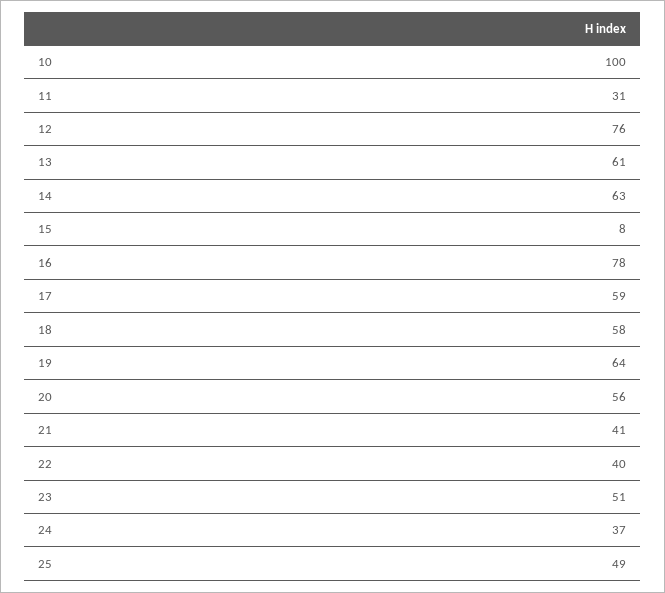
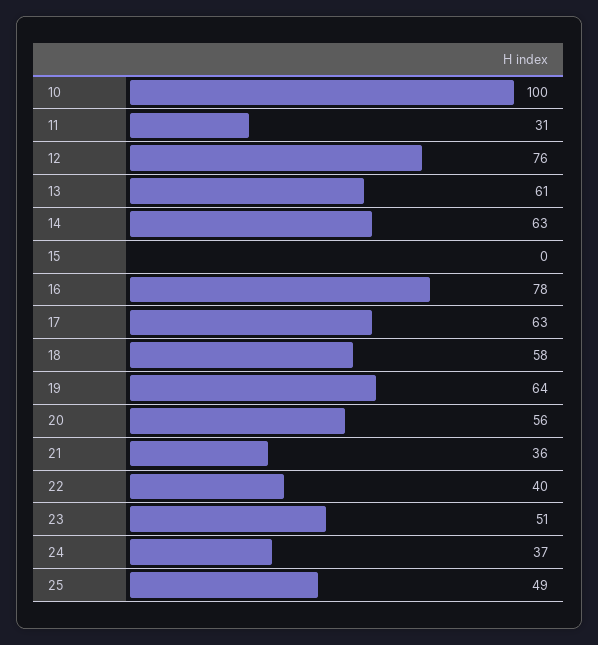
  {
    "10": 100,
    "11": 31,
    "12": 76,
    "13": 61,
    "14": 63,
-   "15": 8,
+   "15": 0,
    "16": 78,
-   "17": 59,
+   "17": 63,
    "18": 58,
    "19": 64,
    "20": 56,
-   "21": 41,
+   "21": 36,
    "22": 40,
    "23": 51,
    "24": 37,
    "25": 49
  }

